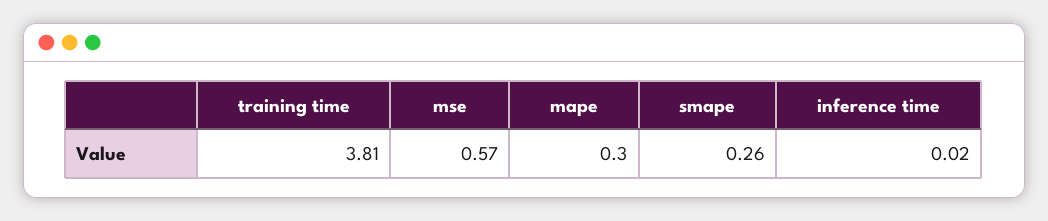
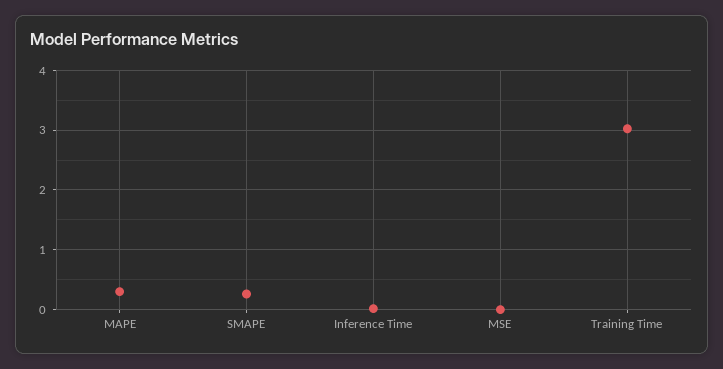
  {
-   "training time": 3.81,
+   "training time": 3,
-   "mse": 0.57,
+   "mse": 0,
    "mape": 0.3,
    "smape": 0.26,
    "inference time": 0.02
  }

